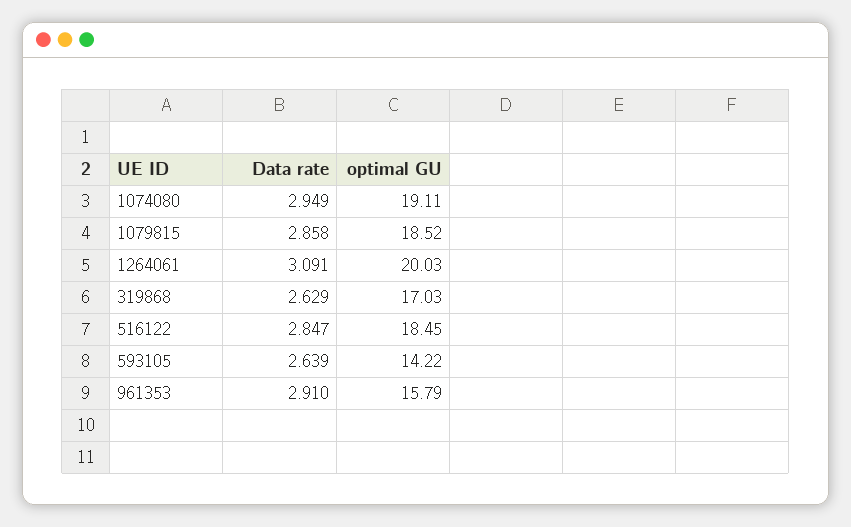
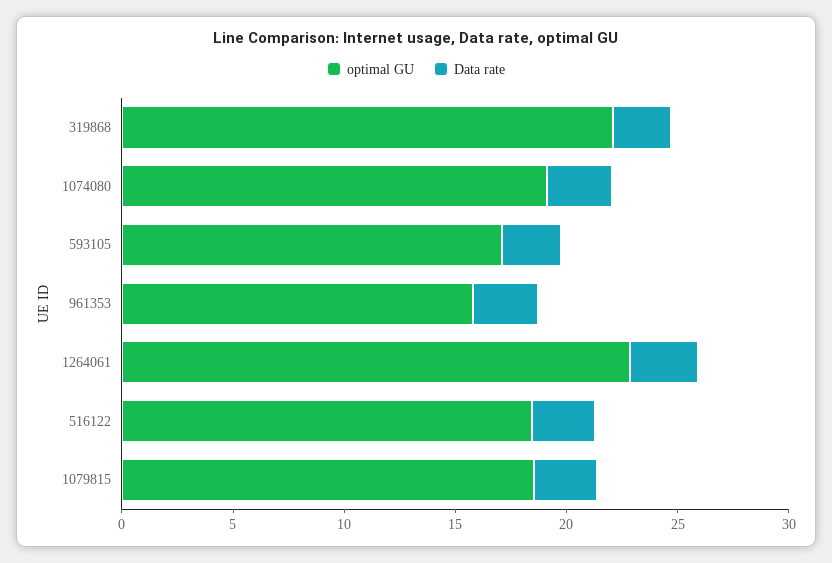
  {
    "Data rate": {
      "1074080": 2.949,
      "1079815": 2.858,
      "1264061": 3.091,
      "319868": 2.629,
      "516122": 2.847,
      "593105": 2.639,
      "961353": 2.91
    },
    "optimal GU": {
      "1074080": 19.11,
      "1079815": 18.52,
-     "1264061": 20.03,
+     "1264061": 23,
-     "319868": 17.03,
+     "319868": 22,
      "516122": 18.45,
-     "593105": 14.22,
+     "593105": 17,
      "961353": 15.79
    }
  }

